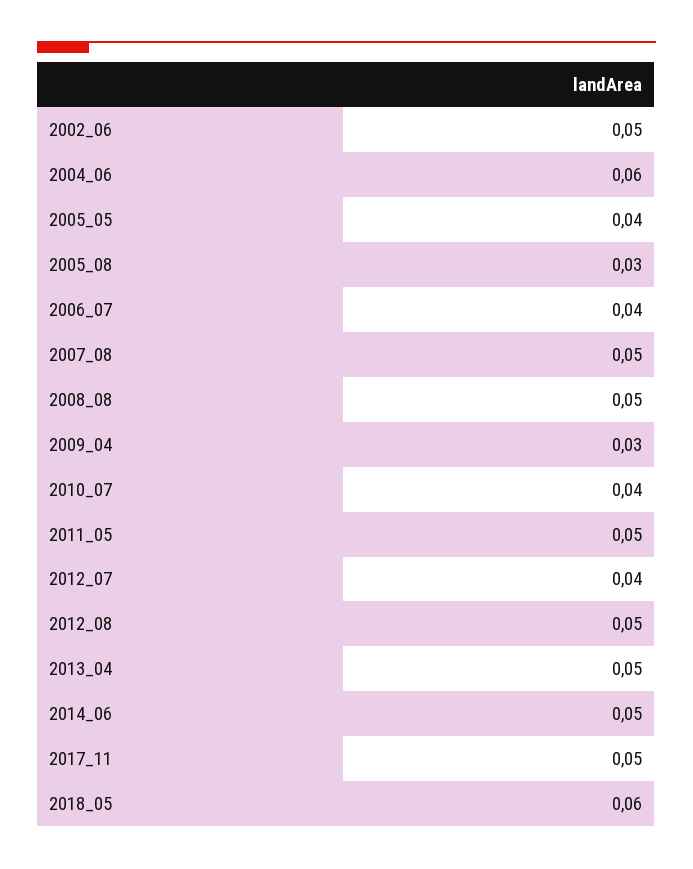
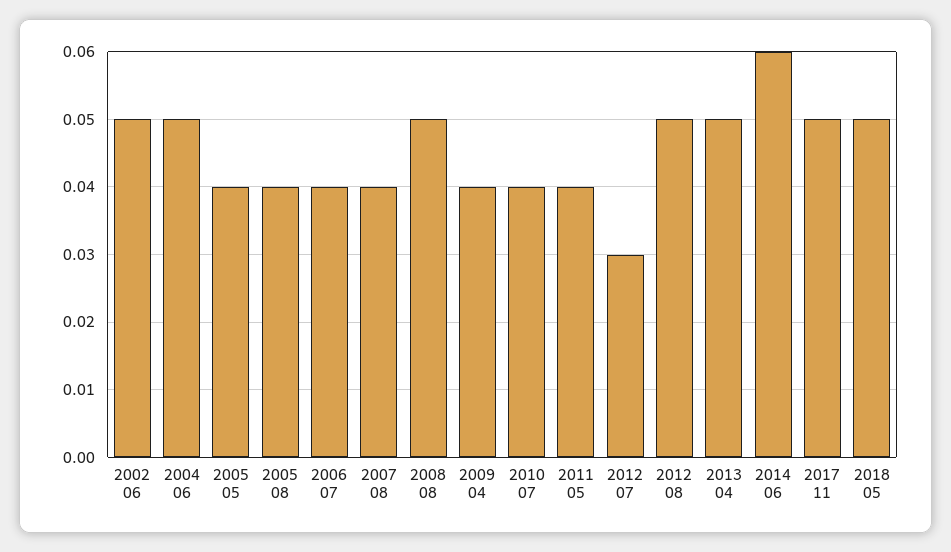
  {
    "2002_06": 0.05,
-   "2004_06": 0.06,
+   "2004_06": 0.05,
    "2005_05": 0.04,
-   "2005_08": 0.03,
+   "2005_08": 0.04,
    "2006_07": 0.04,
-   "2007_08": 0.05,
+   "2007_08": 0.04,
    "2008_08": 0.05,
-   "2009_04": 0.03,
+   "2009_04": 0.04,
    "2010_07": 0.04,
-   "2011_05": 0.05,
+   "2011_05": 0.04,
-   "2012_07": 0.04,
+   "2012_07": 0.03,
    "2012_08": 0.05,
    "2013_04": 0.05,
-   "2014_06": 0.05,
+   "2014_06": 0.06,
    "2017_11": 0.05,
-   "2018_05": 0.06
+   "2018_05": 0.05
  }

